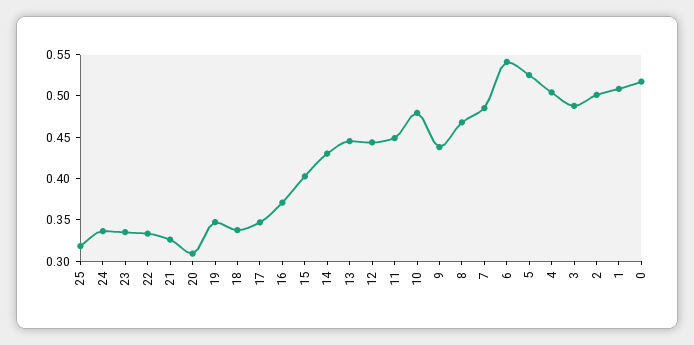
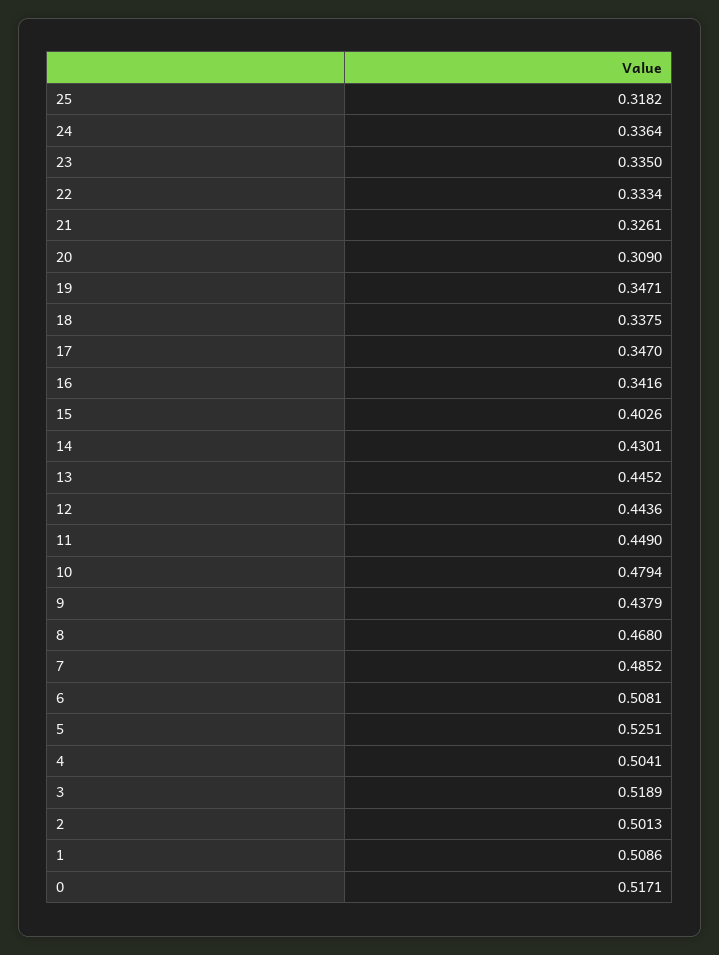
  {
    "25": 0.3182,
    "24": 0.3364,
    "23": 0.335,
    "22": 0.3334,
    "21": 0.3261,
    "20": 0.309,
    "19": 0.3471,
    "18": 0.3375,
    "17": 0.347,
-   "16": 0.37,
+   "16": 0.3416,
    "15": 0.4026,
    "14": 0.4301,
    "13": 0.4452,
    "12": 0.4436,
    "11": 0.449,
    "10": 0.4794,
    "9": 0.4379,
    "8": 0.468,
    "7": 0.4852,
-   "6": 0.54,
+   "6": 0.5081,
    "5": 0.5251,
    "4": 0.5041,
-   "3": 0.49,
+   "3": 0.5189,
    "2": 0.5013,
    "1": 0.5086,
    "0": 0.5171
  }

